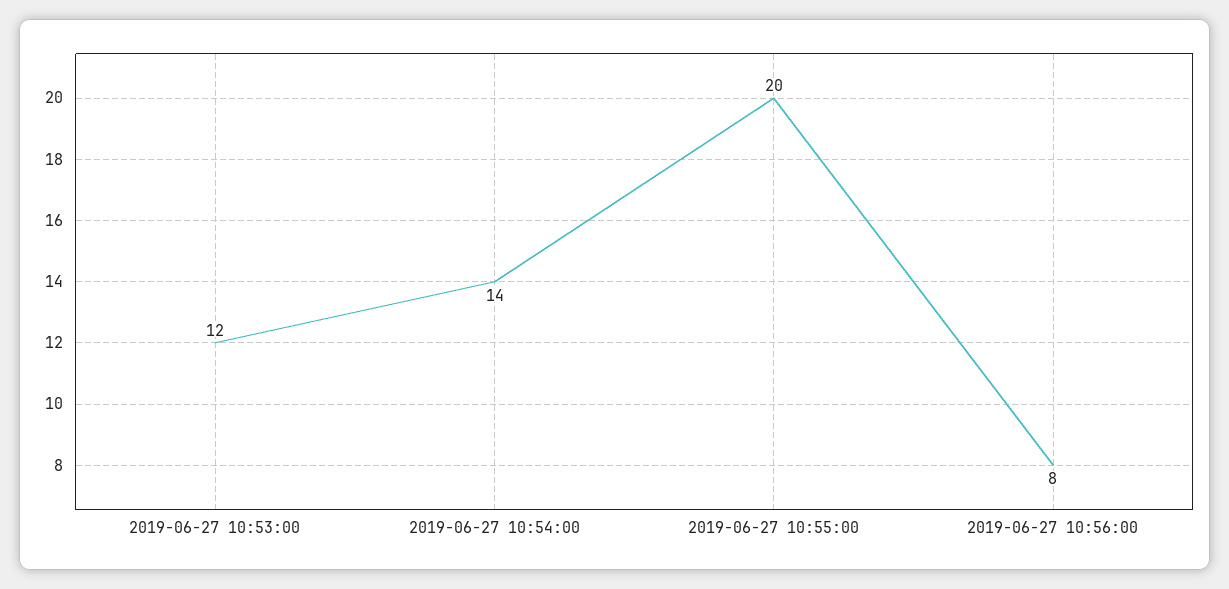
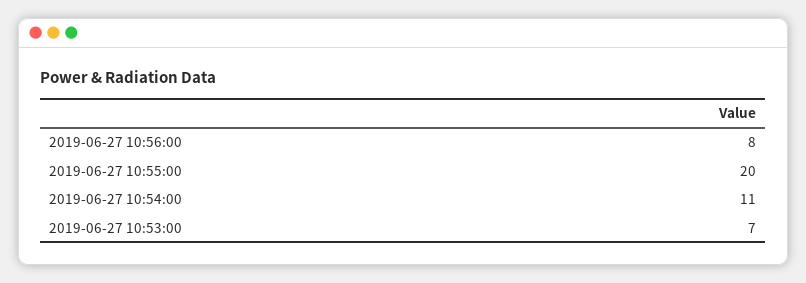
  {
-   "2019-06-27 10:53:00": 12,
+   "2019-06-27 10:53:00": 7,
-   "2019-06-27 10:54:00": 14,
+   "2019-06-27 10:54:00": 11,
    "2019-06-27 10:55:00": 20,
    "2019-06-27 10:56:00": 8
  }

